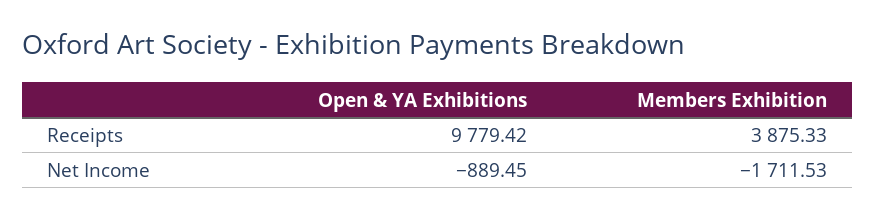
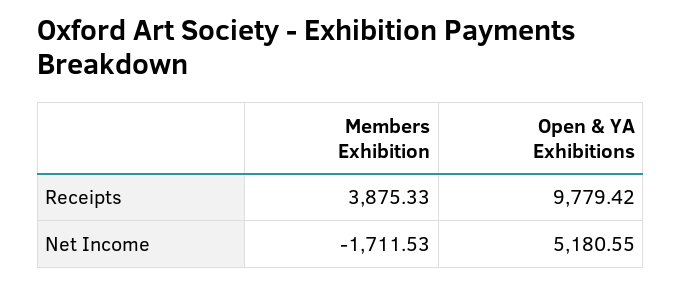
  {
    "Open & YA Exhibitions": {
      "Receipts": 9779.42,
-     "Net Income": -889.45
+     "Net Income": 5180.55
    },
    "Members Exhibition": {
      "Receipts": 3875.33,
      "Net Income": -1711.53
    }
  }

